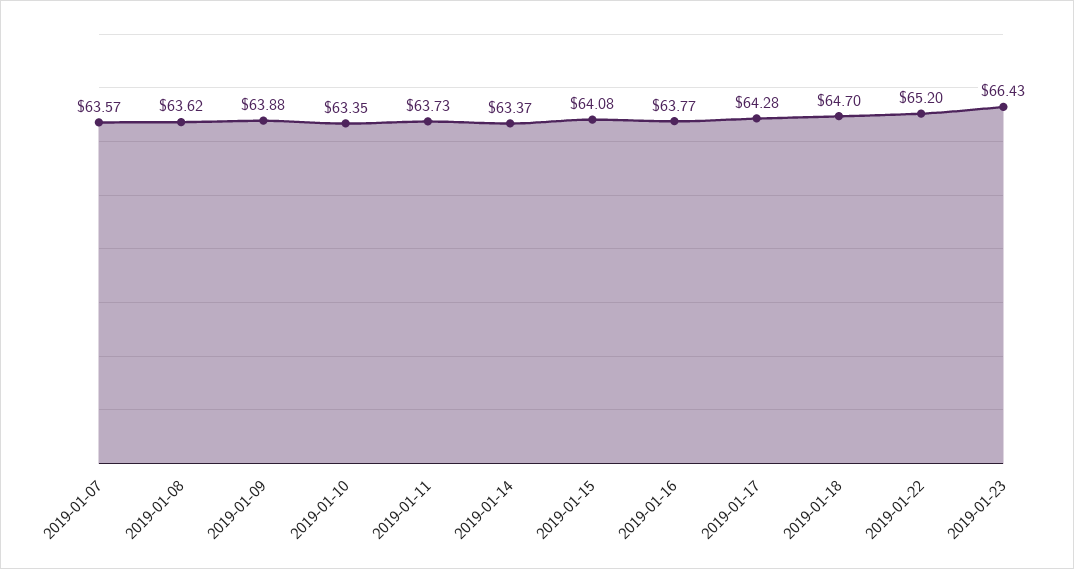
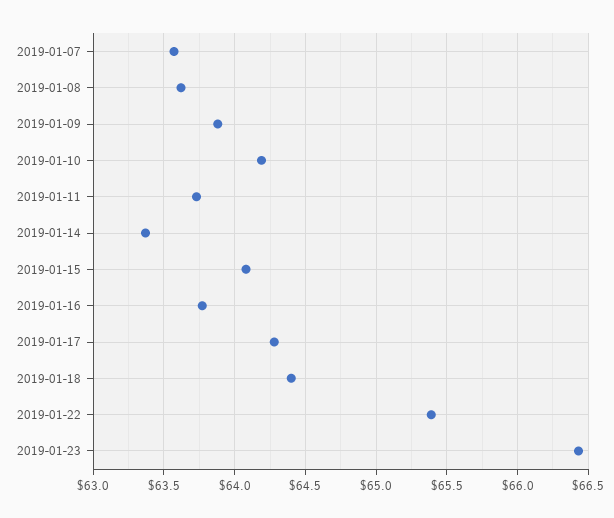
  {
    "2019-01-07": 63.57,
    "2019-01-08": 63.62,
    "2019-01-09": 63.88,
-   "2019-01-10": 63.35,
+   "2019-01-10": 64.2,
    "2019-01-11": 63.73,
    "2019-01-14": 63.37,
    "2019-01-15": 64.08,
    "2019-01-16": 63.77,
    "2019-01-17": 64.28,
-   "2019-01-18": 64.7,
+   "2019-01-18": 64.4,
-   "2019-01-22": 65.2,
+   "2019-01-22": 65.4,
    "2019-01-23": 66.43
  }

